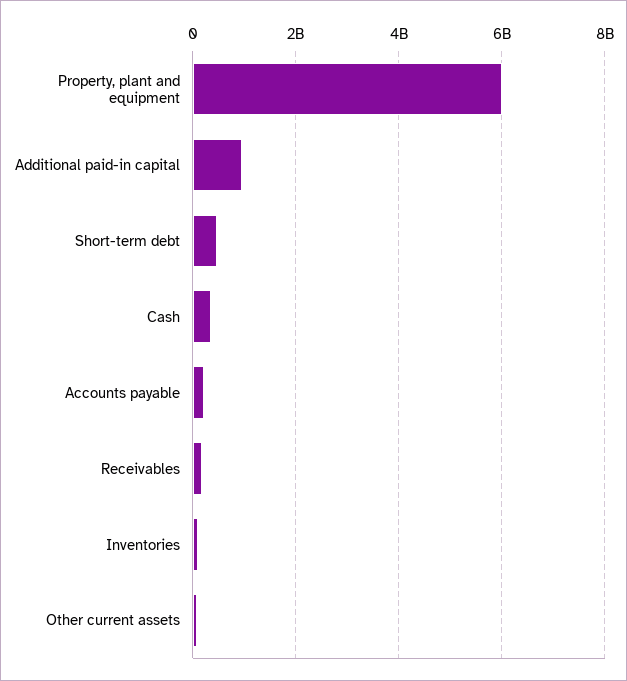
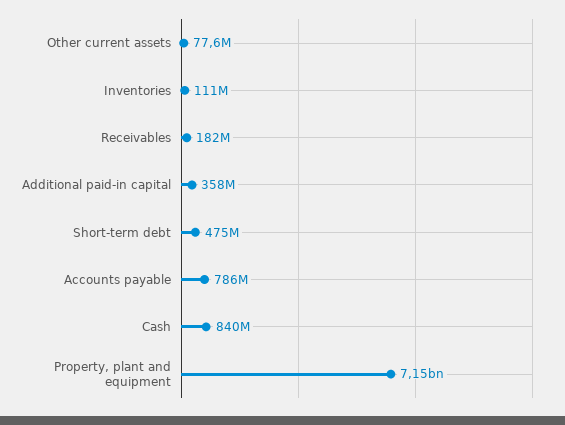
  {
-   "Property, plant and equipment": 6000000000,
+   "Property, plant and equipment": 7150000000,
-   "Additional paid-in capital": 1000000000,
+   "Additional paid-in capital": 358000000,
    "Short-term debt": 475000000,
-   "Cash": 400000000,
+   "Cash": 840000000,
-   "Accounts payable": 200000000,
+   "Accounts payable": 786000000,
    "Receivables": 182000000,
    "Inventories": 111000000,
    "Other current assets": 77600000
  }

